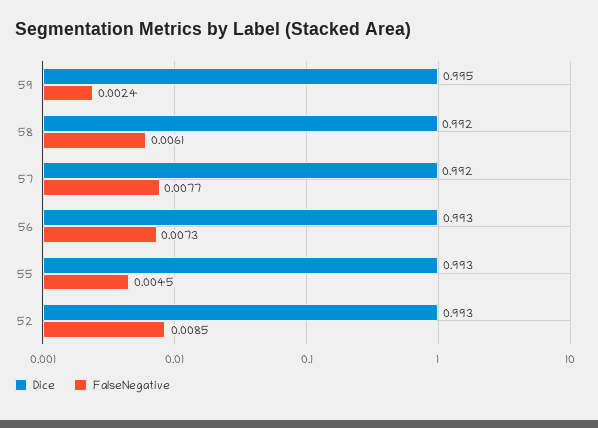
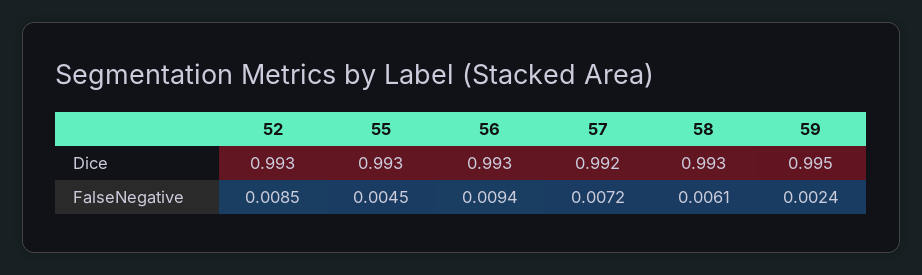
  {
    "Dice": {
      "59": 0.995,
-     "58": 0.992,
+     "58": 0.993,
      "57": 0.992,
      "56": 0.993,
      "55": 0.993,
      "52": 0.993
    },
    "FalseNegative": {
      "59": 0.0024,
      "58": 0.0061,
-     "57": 0.0077,
+     "57": 0.0072,
-     "56": 0.0073,
+     "56": 0.0094,
      "55": 0.0045,
      "52": 0.0085
    }
  }

